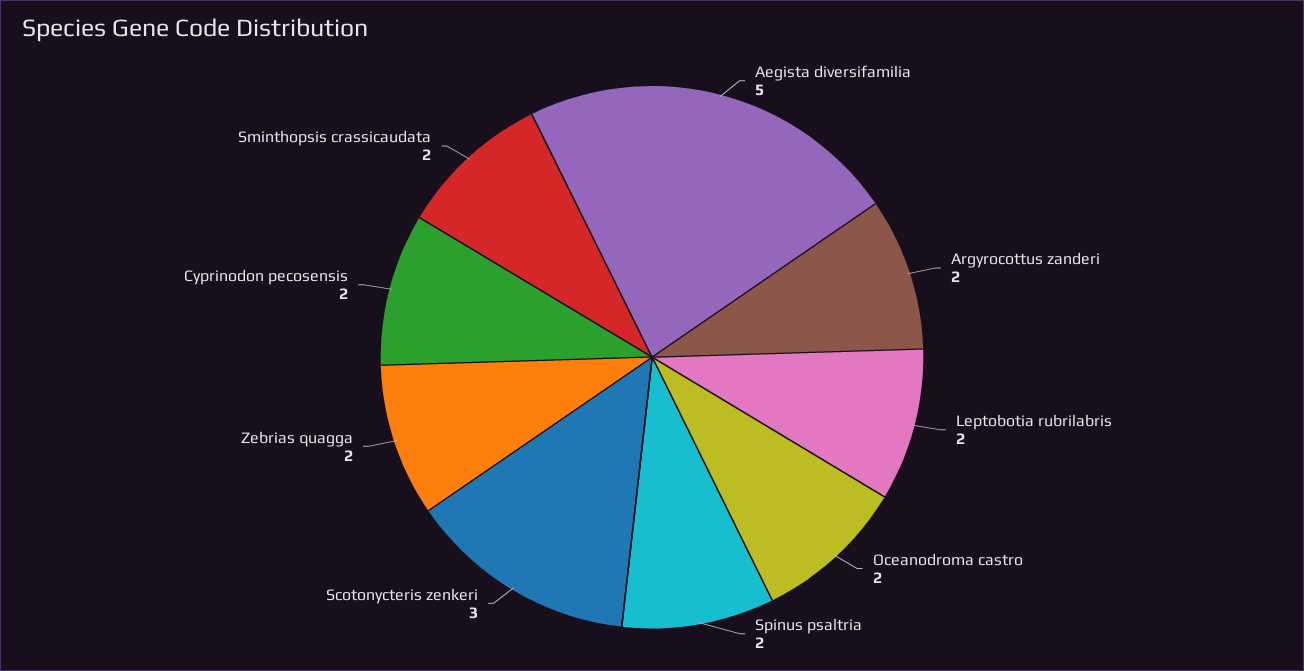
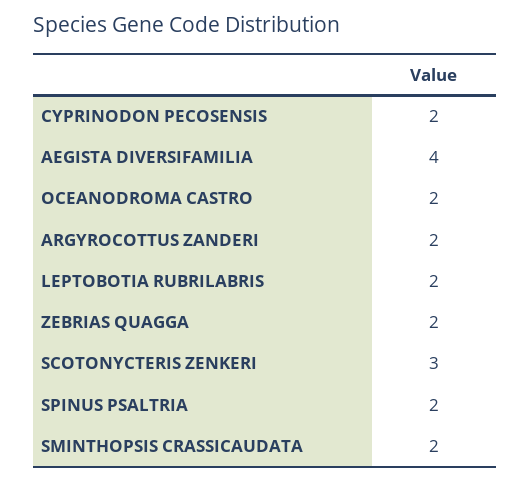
  {
-   "Aegista diversifamilia": 5,
+   "Aegista diversifamilia": 4,
    "Argyrocottus zanderi": 2,
    "Leptobotia rubrilabris": 2,
    "Oceanodroma castro": 2,
    "Spinus psaltria": 2,
    "Scotonycteris zenkeri": 3,
    "Zebrias quagga": 2,
    "Cyprinodon pecosensis": 2,
    "Sminthopsis crassicaudata": 2
  }

